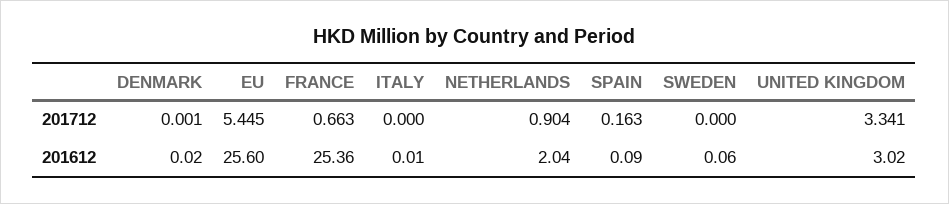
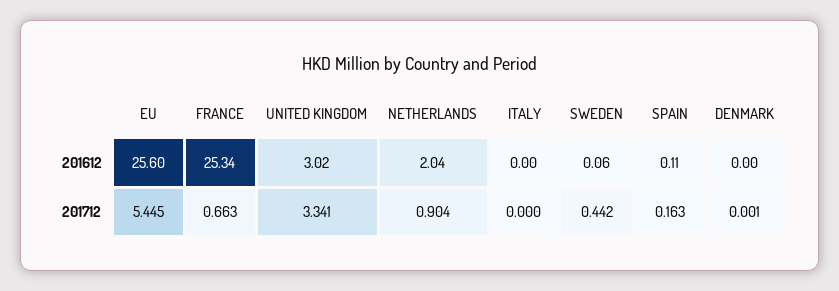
  {
    "DENMARK": {
      "201712": 0.001,
-     "201612": 0.02
+     "201612": 0
    },
    "EU": {
      "201712": 5.445,
      "201612": 25.6
    },
    "FRANCE": {
      "201712": 0.663,
-     "201612": 25.36
+     "201612": 25.34
    },
    "ITALY": {
      "201712": 0,
-     "201612": 0.01
+     "201612": 0
    },
    "NETHERLANDS": {
      "201712": 0.904,
      "201612": 2.04
    },
    "SPAIN": {
      "201712": 0.163,
-     "201612": 0.09
+     "201612": 0.11
    },
    "SWEDEN": {
-     "201712": 0,
+     "201712": 0.442,
      "201612": 0.06
    },
    "UNITED KINGDOM": {
      "201712": 3.341,
      "201612": 3.02
    }
  }

